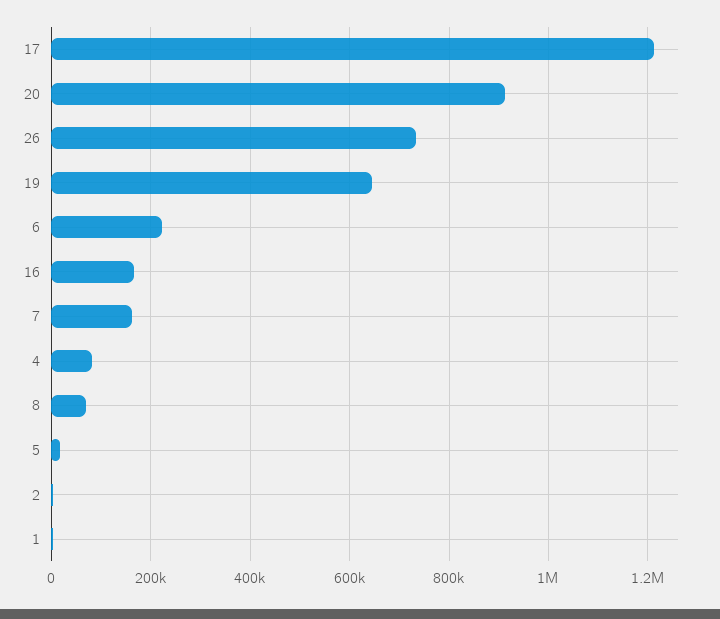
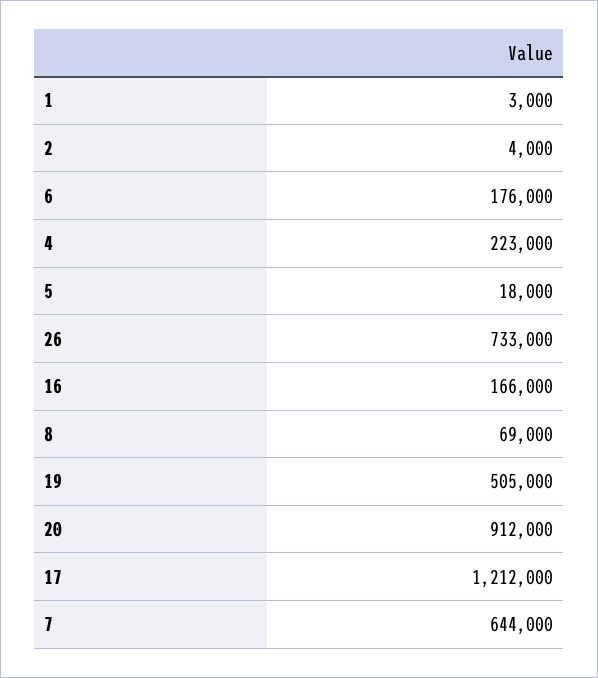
  {
    "17": 1212000,
    "20": 912000,
    "26": 733000,
-   "19": 640000,
+   "19": 505000,
-   "6": 220000,
+   "6": 176000,
    "16": 166000,
-   "7": 160000,
+   "7": 644000,
-   "4": 80000,
+   "4": 223000,
    "8": 69000,
    "5": 18000,
    "2": 4000,
    "1": 3000
  }

